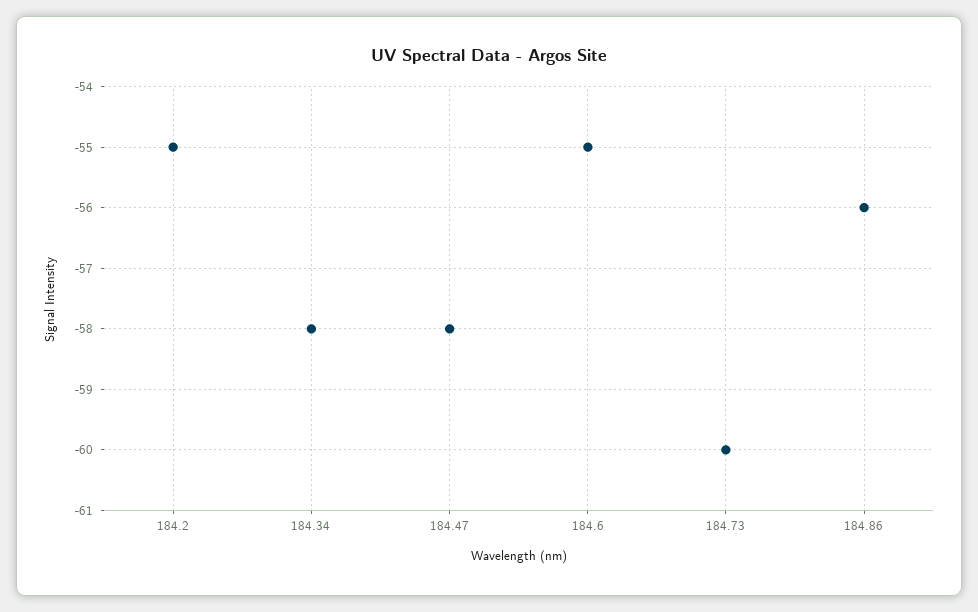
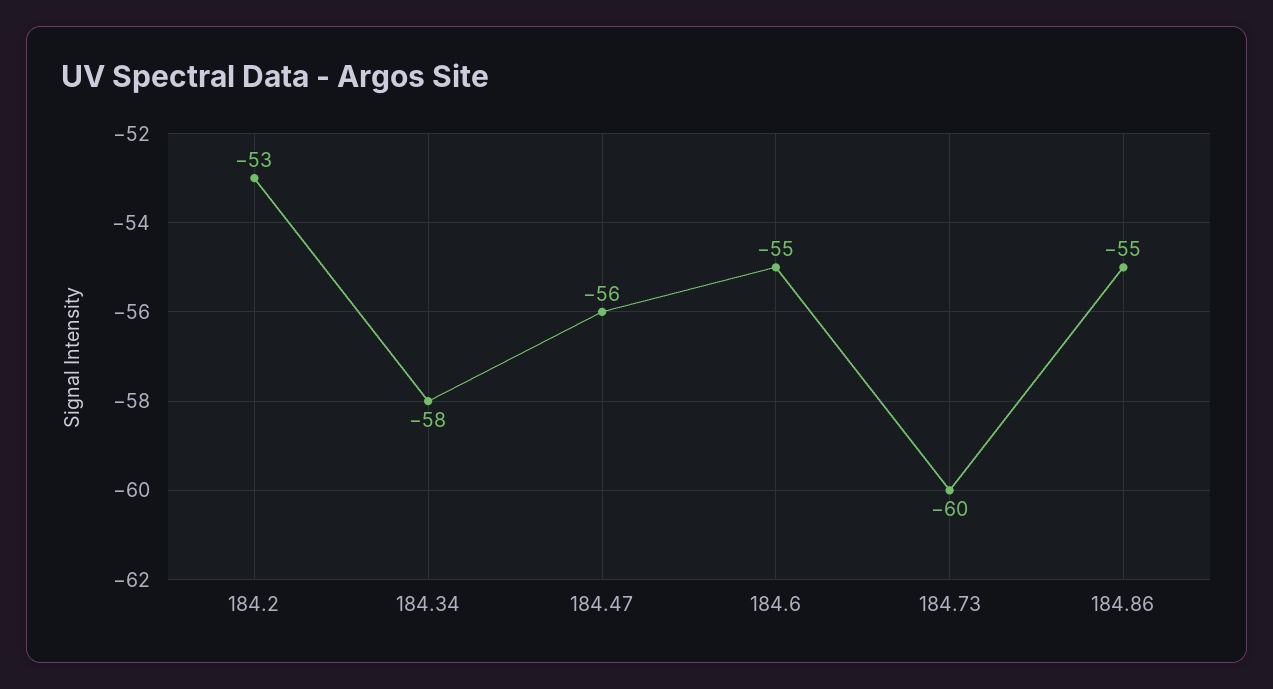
  {
-   "184.2": -55,
+   "184.2": -53,
    "184.34": -58,
-   "184.47": -58,
+   "184.47": -56,
    "184.6": -55,
    "184.73": -60,
-   "184.86": -56
+   "184.86": -55
  }

